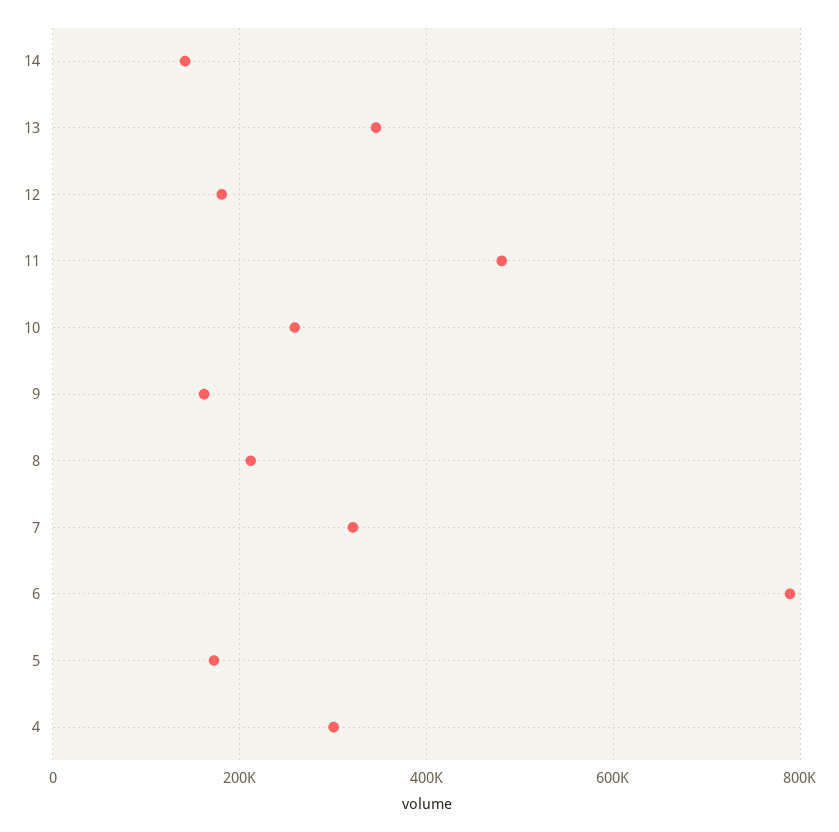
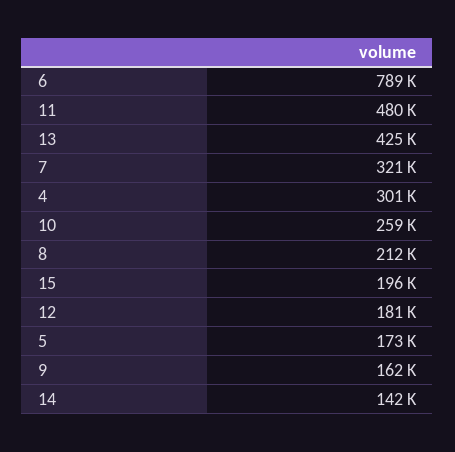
  {
    "14": 142000,
-   "13": 340000,
+   "13": 425000,
    "12": 181000,
    "11": 480000,
    "10": 259000,
    "9": 162000,
    "8": 212000,
    "7": 321000,
    "6": 789000,
    "5": 173000,
-   "4": 301000
+   "4": 301000,
+   "15": 196000
  }

